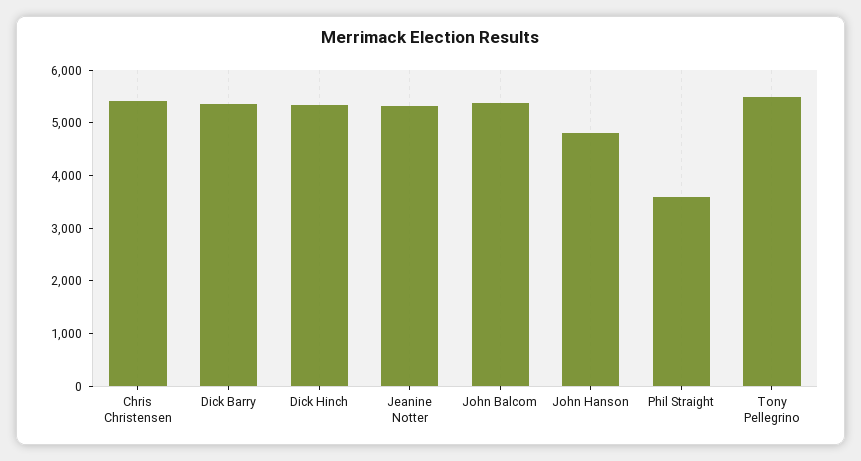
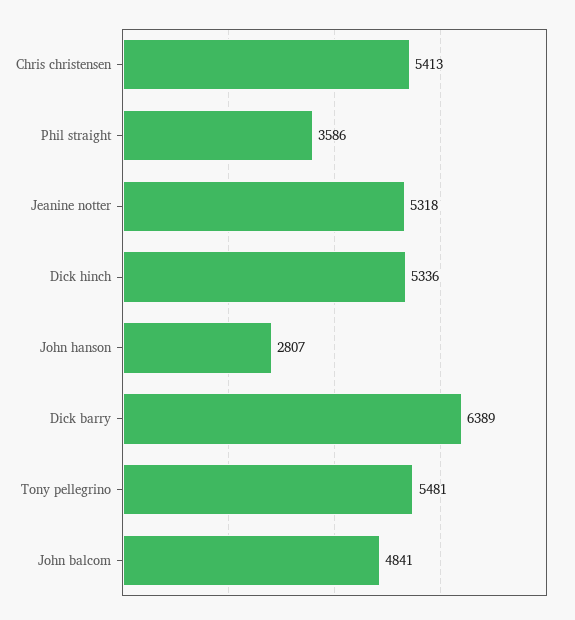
  {
    "Chris Christensen": 5413,
-   "Dick Barry": 5400,
+   "Dick Barry": 6389,
    "Dick Hinch": 5336,
    "Jeanine Notter": 5318,
-   "John Balcom": 5400,
+   "John Balcom": 4841,
-   "John Hanson": 4800,
+   "John Hanson": 2807,
    "Phil Straight": 3586,
    "Tony Pellegrino": 5481
  }

